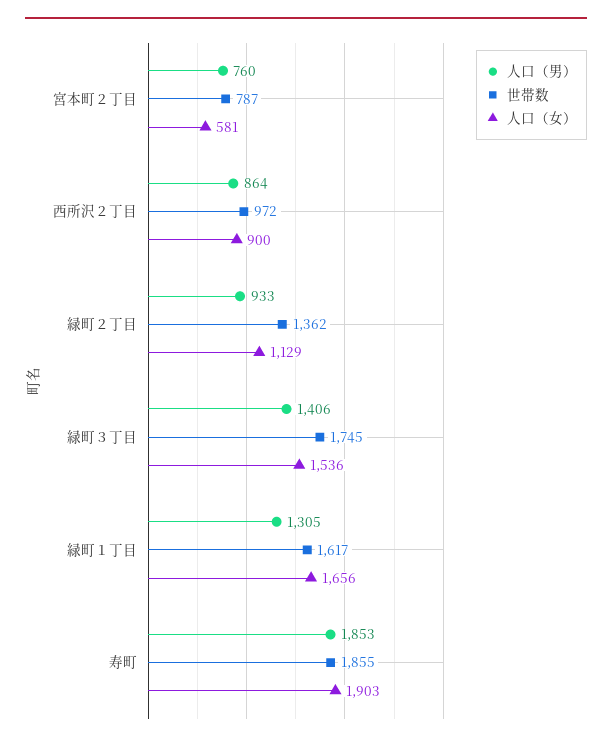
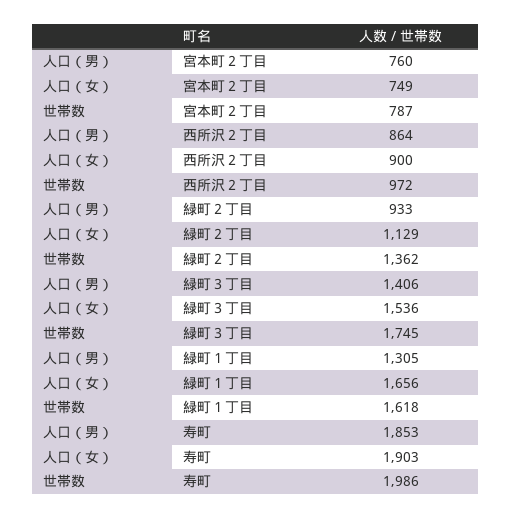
  {
    "人口（男）": {
      "宮本町２丁目": 760,
      "西所沢２丁目": 864,
      "緑町２丁目": 933,
      "緑町３丁目": 1406,
      "緑町１丁目": 1305,
      "寿町": 1853
    },
    "世帯数": {
      "宮本町２丁目": 787,
      "西所沢２丁目": 972,
      "緑町２丁目": 1362,
      "緑町３丁目": 1745,
-     "緑町１丁目": 1617,
+     "緑町１丁目": 1618,
-     "寿町": 1855
+     "寿町": 1986
    },
    "人口（女）": {
-     "宮本町２丁目": 581,
+     "宮本町２丁目": 749,
      "西所沢２丁目": 900,
      "緑町２丁目": 1129,
      "緑町３丁目": 1536,
      "緑町１丁目": 1656,
      "寿町": 1903
    }
  }

